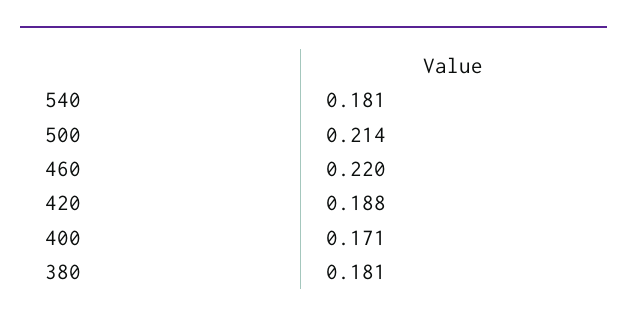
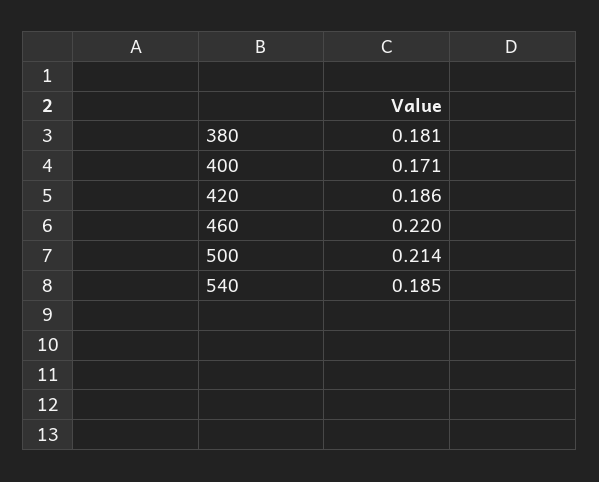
  {
-   "540": 0.181,
+   "540": 0.185,
    "500": 0.214,
    "460": 0.22,
-   "420": 0.188,
+   "420": 0.186,
    "400": 0.171,
    "380": 0.181
  }

